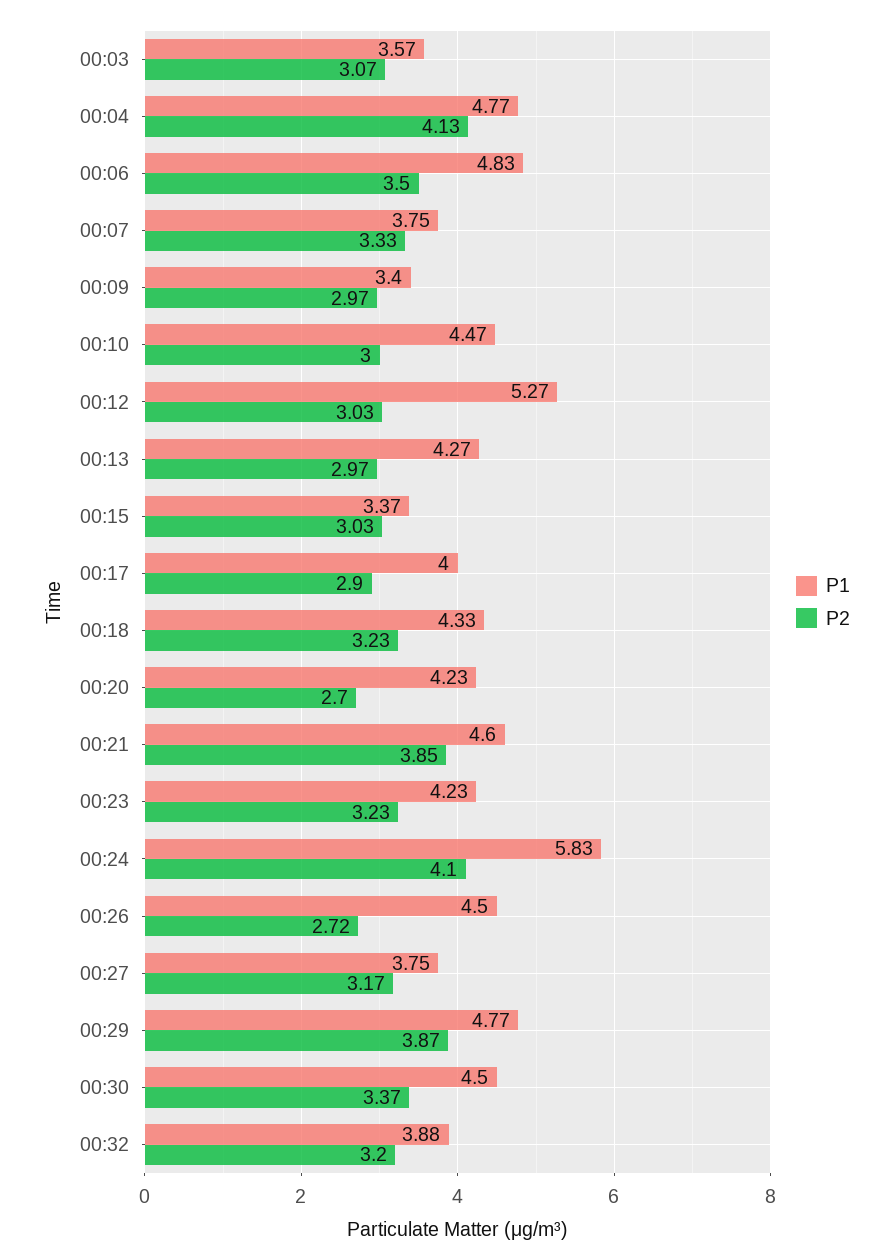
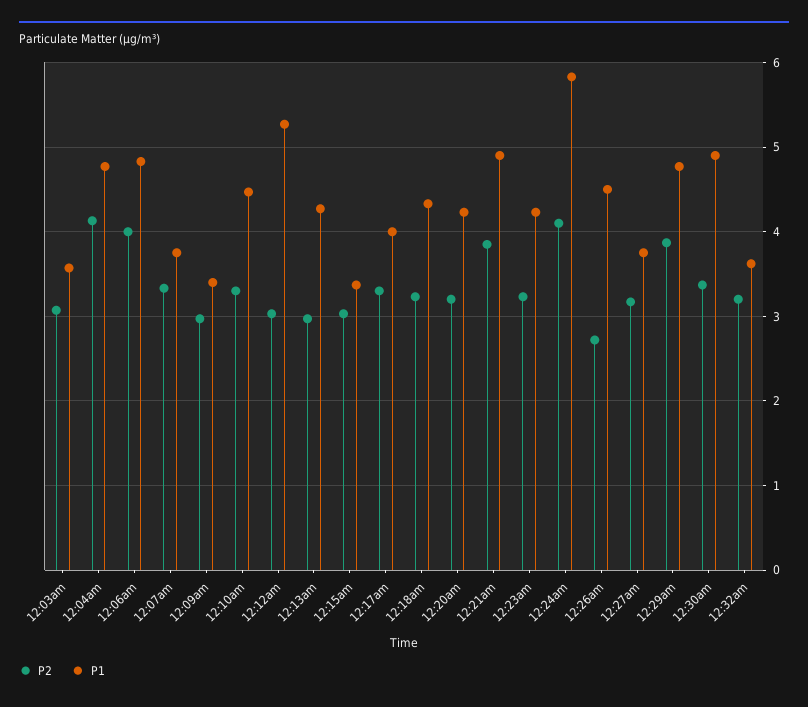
  {
    "P1": {
      "00:03": 3.57,
      "00:04": 4.77,
      "00:06": 4.83,
      "00:07": 3.75,
      "00:09": 3.4,
      "00:10": 4.47,
      "00:12": 5.27,
      "00:13": 4.27,
      "00:15": 3.37,
      "00:17": 4,
      "00:18": 4.33,
      "00:20": 4.23,
-     "00:21": 4.6,
+     "00:21": 4.9,
      "00:23": 4.23,
      "00:24": 5.83,
      "00:26": 4.5,
      "00:27": 3.75,
      "00:29": 4.77,
-     "00:30": 4.5,
+     "00:30": 4.9,
-     "00:32": 3.88
+     "00:32": 3.6
    },
    "P2": {
      "00:03": 3.07,
      "00:04": 4.13,
-     "00:06": 3.5,
+     "00:06": 4,
      "00:07": 3.33,
      "00:09": 2.97,
-     "00:10": 3,
+     "00:10": 3.3,
      "00:12": 3.03,
      "00:13": 2.97,
      "00:15": 3.03,
-     "00:17": 2.9,
+     "00:17": 3.3,
      "00:18": 3.23,
-     "00:20": 2.7,
+     "00:20": 3.2,
      "00:21": 3.85,
      "00:23": 3.23,
      "00:24": 4.1,
      "00:26": 2.72,
      "00:27": 3.17,
      "00:29": 3.87,
      "00:30": 3.37,
      "00:32": 3.2
    }
  }

